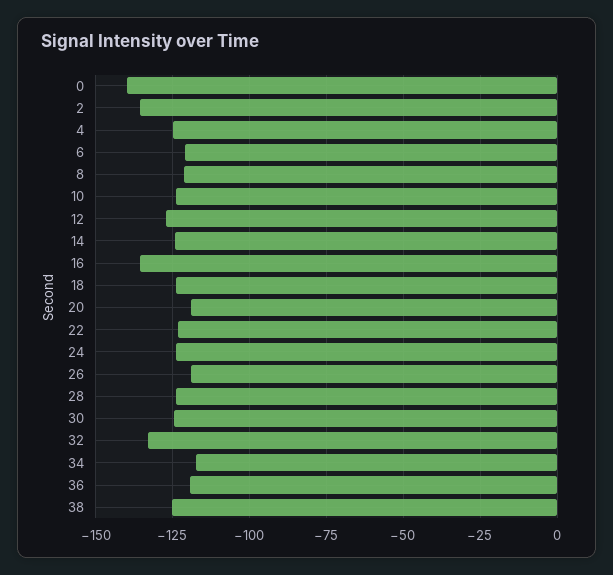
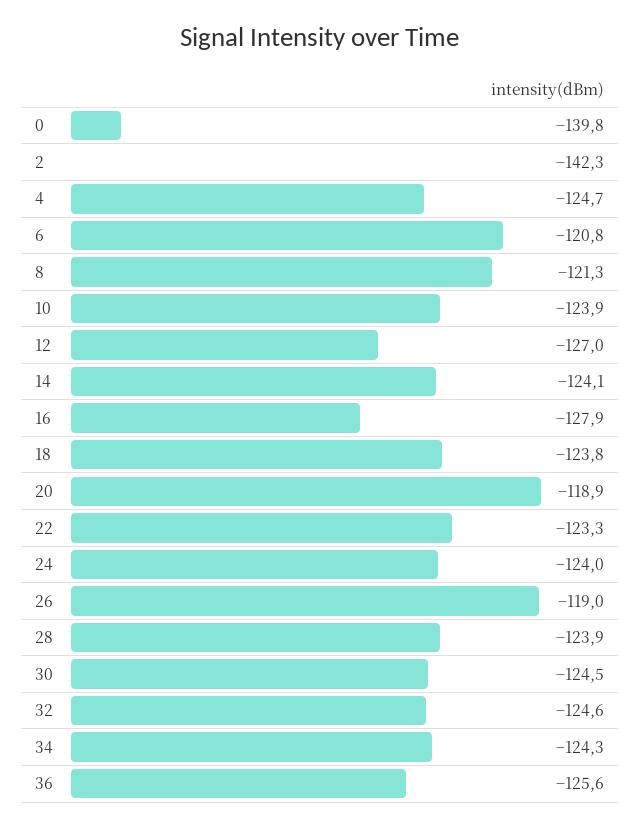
  {
    "0": -139.8,
-   "2": -135,
+   "2": -142.3,
    "4": -124.7,
    "6": -120.8,
    "8": -121.3,
    "10": -123.9,
    "12": -127,
    "14": -124.1,
-   "16": -135,
+   "16": -127.9,
    "18": -123.8,
    "20": -118.9,
    "22": -123.3,
    "24": -124,
    "26": -119,
    "28": -123.9,
    "30": -124.5,
-   "32": -132.5,
+   "32": -124.6,
-   "34": -117.5,
+   "34": -124.3,
-   "36": -120,
+   "36": -125.6
-   "38": -125
  }

